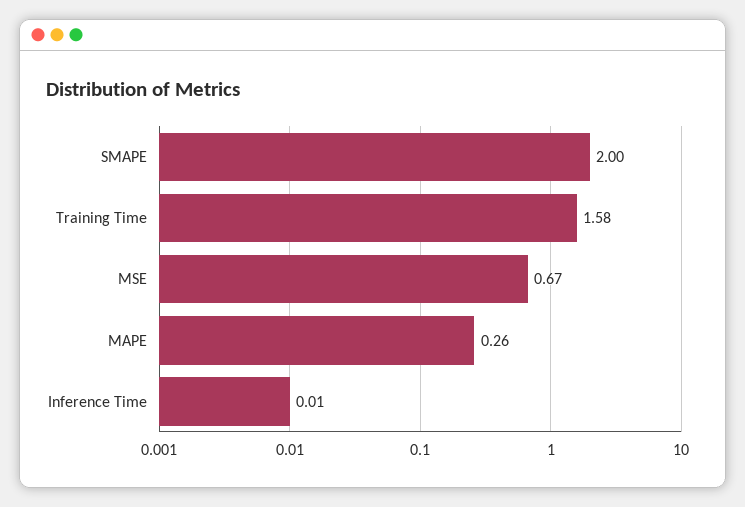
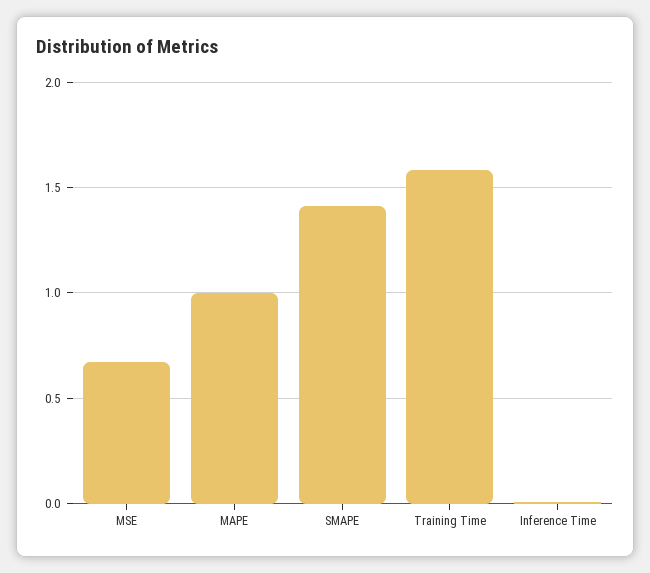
  {
-   "SMAPE": 2,
+   "SMAPE": 1.4,
    "Training Time": 1.58,
    "MSE": 0.67,
-   "MAPE": 0.26,
+   "MAPE": 1,
    "Inference Time": 0.01
  }

